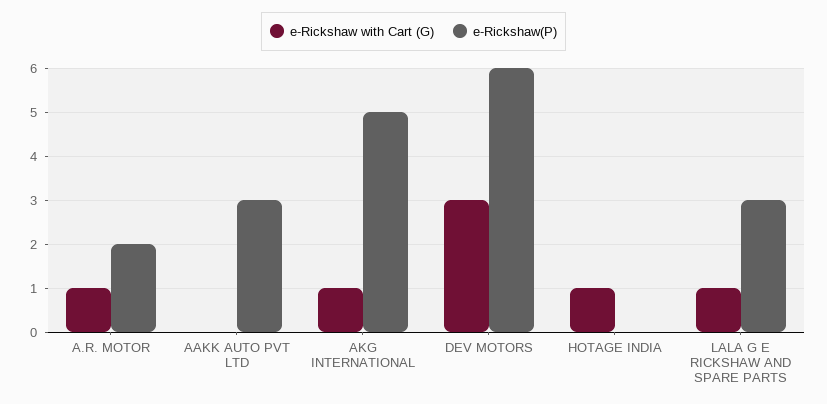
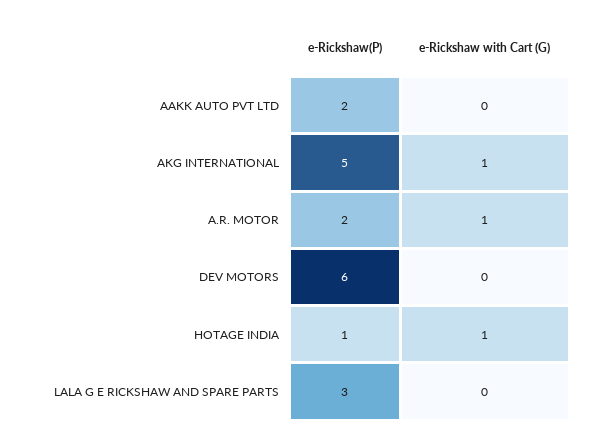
  {
    "e-Rickshaw with Cart (G)": {
      "A.R. MOTOR": 1,
      "AAKK AUTO PVT LTD": 0,
      "AKG INTERNATIONAL": 1,
-     "DEV MOTORS": 3,
+     "DEV MOTORS": 0,
      "HOTAGE INDIA": 1,
-     "LALA G E RICKSHAW AND SPARE PARTS": 1
+     "LALA G E RICKSHAW AND SPARE PARTS": 0
    },
    "e-Rickshaw(P)": {
      "A.R. MOTOR": 2,
-     "AAKK AUTO PVT LTD": 3,
+     "AAKK AUTO PVT LTD": 2,
      "AKG INTERNATIONAL": 5,
      "DEV MOTORS": 6,
-     "HOTAGE INDIA": 0,
+     "HOTAGE INDIA": 1,
      "LALA G E RICKSHAW AND SPARE PARTS": 3
    }
  }

